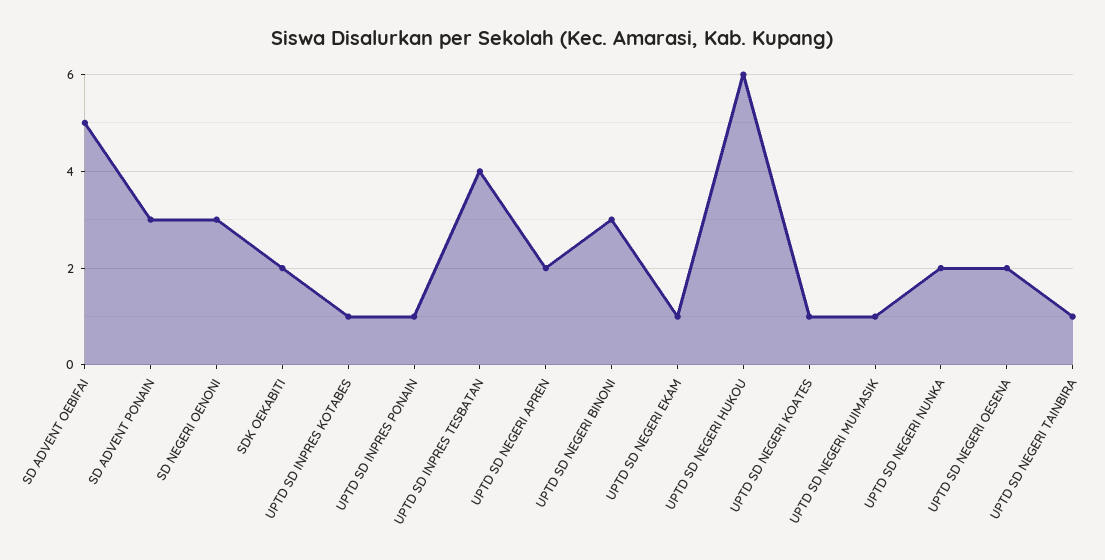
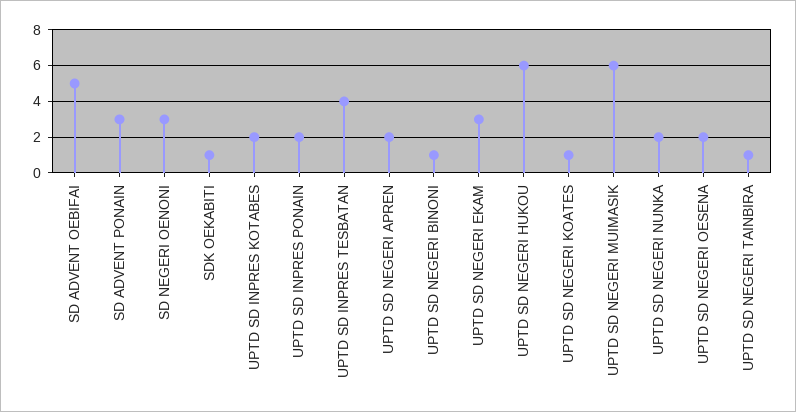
  {
    "SD ADVENT OEBIFAI": 5,
    "SD ADVENT PONAIN": 3,
    "SD NEGERI OENONI": 3,
-   "SDK OEKABITI": 2,
+   "SDK OEKABITI": 1,
-   "UPTD SD INPRES KOTABES": 1,
+   "UPTD SD INPRES KOTABES": 2,
-   "UPTD SD INPRES PONAIN": 1,
+   "UPTD SD INPRES PONAIN": 2,
    "UPTD SD INPRES TESBATAN": 4,
    "UPTD SD NEGERI APREN": 2,
-   "UPTD SD NEGERI BINONI": 3,
+   "UPTD SD NEGERI BINONI": 1,
-   "UPTD SD NEGERI EKAM": 1,
+   "UPTD SD NEGERI EKAM": 3,
    "UPTD SD NEGERI HUKOU": 6,
    "UPTD SD NEGERI KOATES": 1,
-   "UPTD SD NEGERI MUIMASIK": 1,
+   "UPTD SD NEGERI MUIMASIK": 6,
    "UPTD SD NEGERI NUNKA": 2,
    "UPTD SD NEGERI OESENA": 2,
    "UPTD SD NEGERI TAINBIRA": 1
  }

